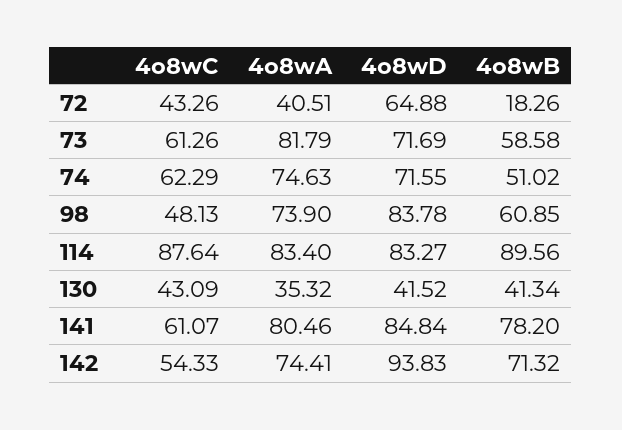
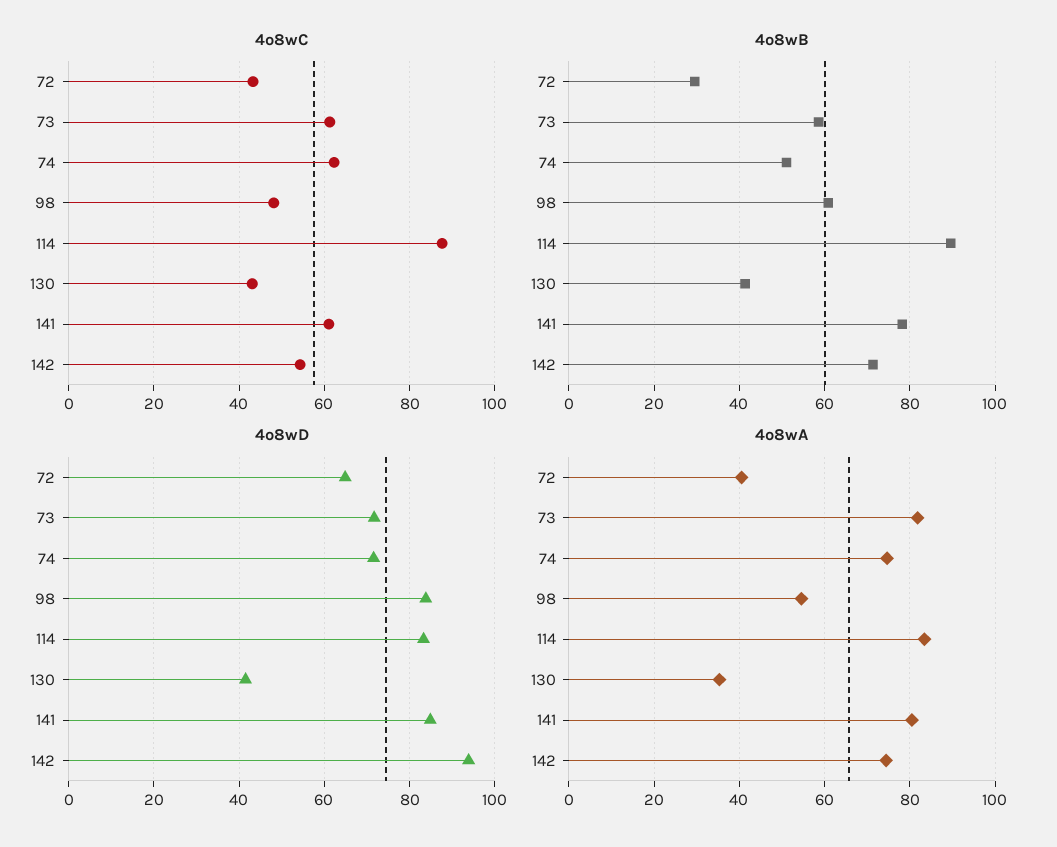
  {
    "4o8wC": {
      "72": 43.26,
      "73": 61.26,
      "74": 62.29,
      "98": 48.13,
      "114": 87.64,
      "130": 43.09,
      "141": 61.07,
      "142": 54.33
    },
    "4o8wA": {
      "72": 40.51,
      "73": 81.79,
      "74": 74.63,
-     "98": 73.9,
+     "98": 54,
      "114": 83.4,
      "130": 35.32,
      "141": 80.46,
      "142": 74.41
    },
    "4o8wD": {
      "72": 64.88,
      "73": 71.69,
      "74": 71.55,
      "98": 83.78,
      "114": 83.27,
      "130": 41.52,
      "141": 84.84,
      "142": 93.83
    },
    "4o8wB": {
-     "72": 18.26,
+     "72": 30,
      "73": 58.58,
      "74": 51.02,
      "98": 60.85,
      "114": 89.56,
      "130": 41.34,
      "141": 78.2,
      "142": 71.32
    }
  }

